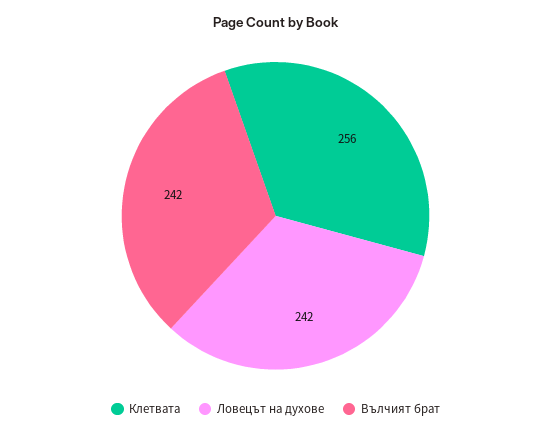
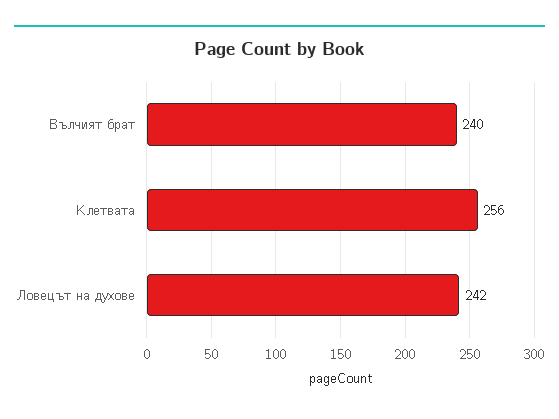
  {
    "Клетвата": 256,
    "Ловецът на духове": 242,
-   "Вълчият брат": 242
+   "Вълчият брат": 240
  }

